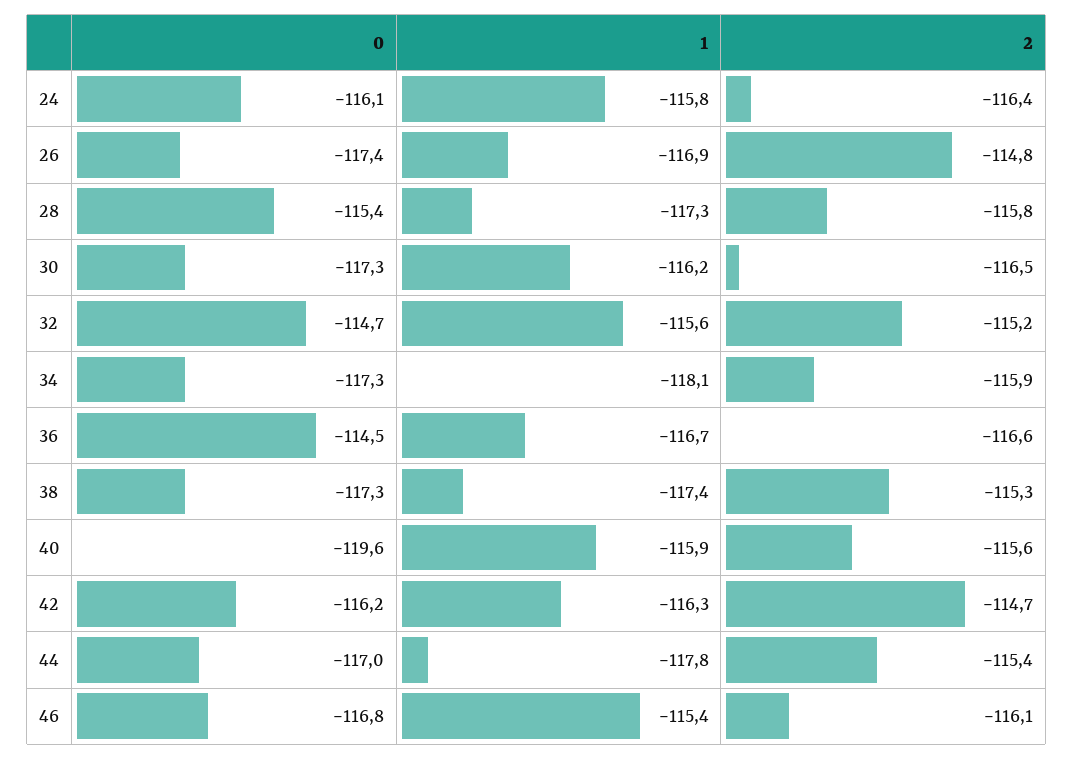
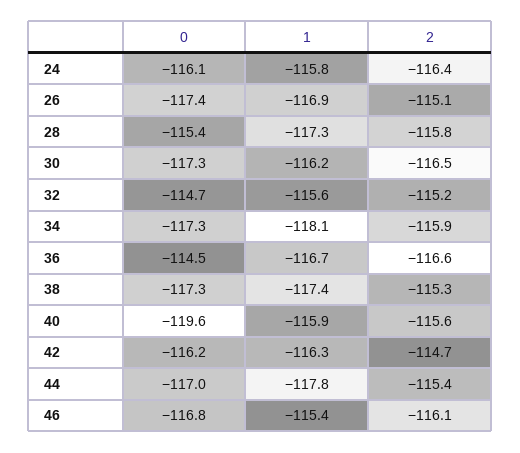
  {
    "0": {
      "24": -116.1,
      "26": -117.4,
      "28": -115.4,
      "30": -117.3,
      "32": -114.7,
      "34": -117.3,
      "36": -114.5,
      "38": -117.3,
      "40": -119.6,
      "42": -116.2,
      "44": -117,
      "46": -116.8
    },
    "1": {
      "24": -115.8,
      "26": -116.9,
      "28": -117.3,
      "30": -116.2,
      "32": -115.6,
      "34": -118.1,
      "36": -116.7,
      "38": -117.4,
      "40": -115.9,
      "42": -116.3,
      "44": -117.8,
      "46": -115.4
    },
    "2": {
      "24": -116.4,
-     "26": -114.8,
+     "26": -115.1,
      "28": -115.8,
      "30": -116.5,
      "32": -115.2,
      "34": -115.9,
      "36": -116.6,
      "38": -115.3,
      "40": -115.6,
      "42": -114.7,
      "44": -115.4,
      "46": -116.1
    }
  }

